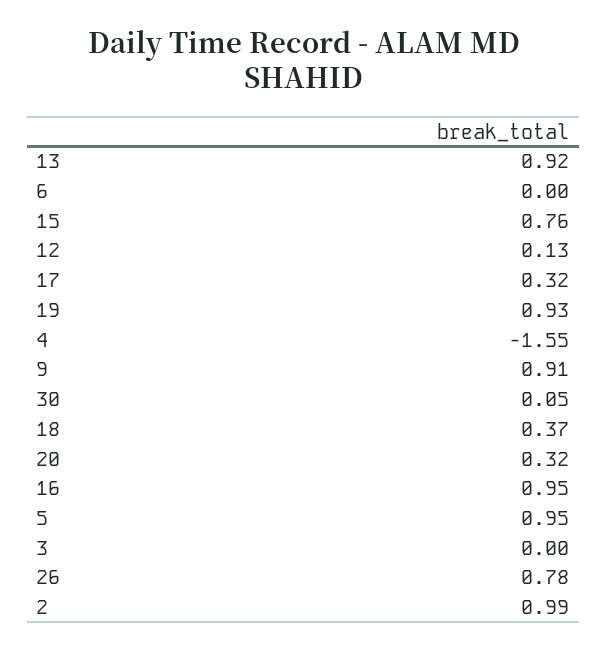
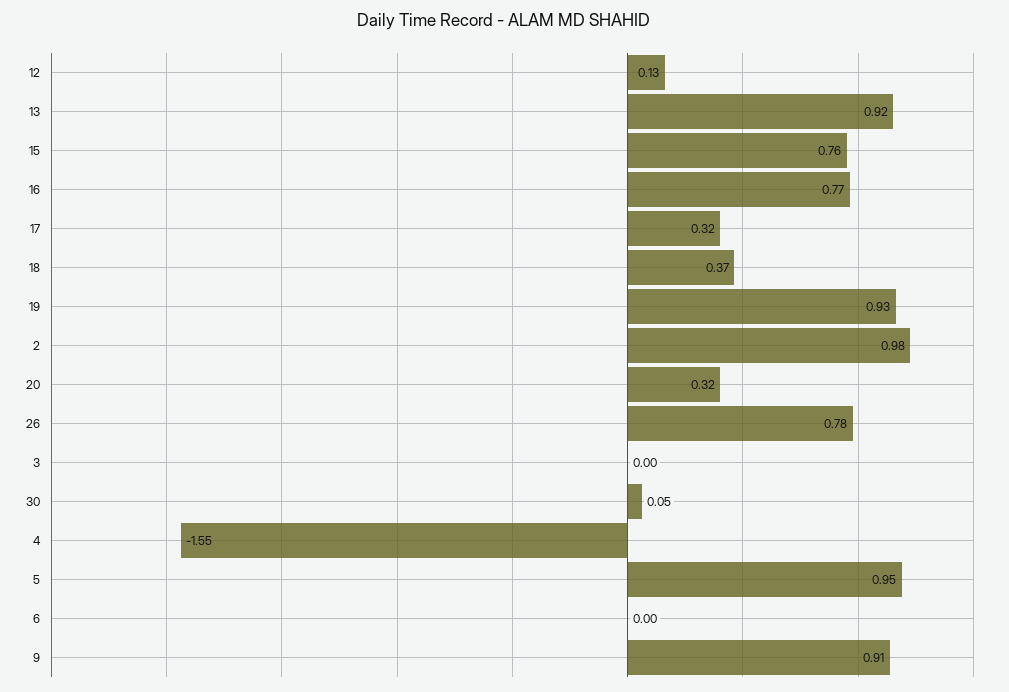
  {
    "13": 0.92,
    "6": 0,
    "15": 0.76,
    "12": 0.13,
    "17": 0.32,
    "19": 0.93,
    "4": -1.55,
    "9": 0.91,
    "30": 0.05,
    "18": 0.37,
    "20": 0.32,
-   "16": 0.95,
+   "16": 0.77,
    "5": 0.95,
    "3": 0,
    "26": 0.78,
-   "2": 0.99
+   "2": 0.98
  }

